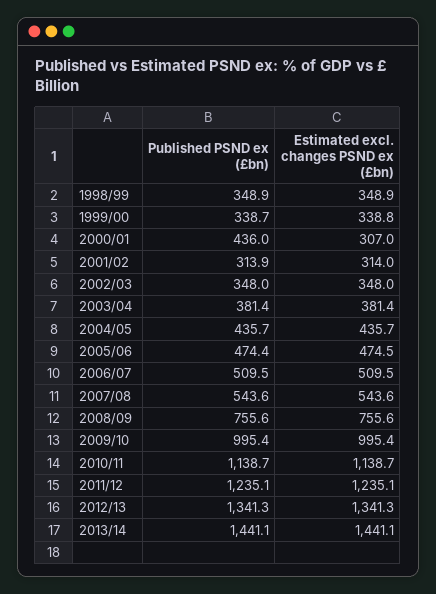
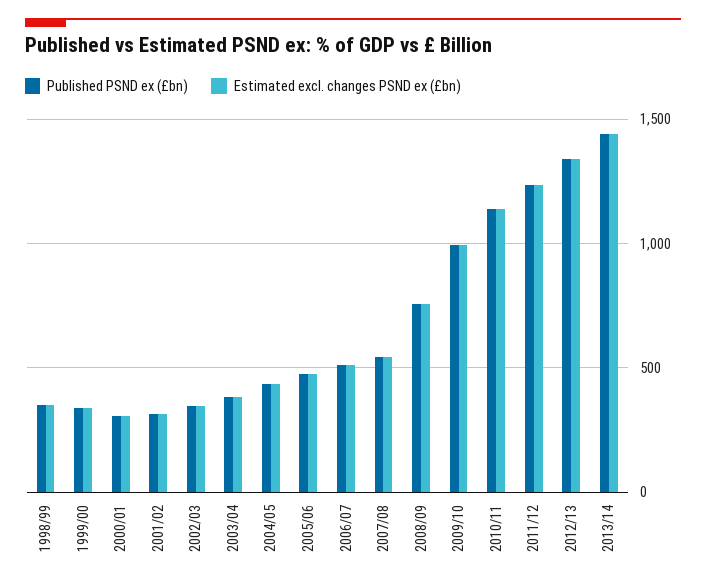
  {
    "Published PSND ex (£bn)": {
      "1998/99": 348.9,
      "1999/00": 338.7,
-     "2000/01": 436,
+     "2000/01": 300,
      "2001/02": 313.9,
      "2002/03": 348,
      "2003/04": 381.4,
      "2004/05": 435.7,
      "2005/06": 474.4,
      "2006/07": 509.5,
      "2007/08": 543.6,
      "2008/09": 755.6,
      "2009/10": 995.4,
      "2010/11": 1138.7,
      "2011/12": 1235.1,
      "2012/13": 1341.3,
      "2013/14": 1441.1
    },
    "Estimated excl. changes PSND ex (£bn)": {
      "1998/99": 348.9,
      "1999/00": 338.8,
      "2000/01": 307,
      "2001/02": 314,
      "2002/03": 348,
      "2003/04": 381.4,
      "2004/05": 435.7,
      "2005/06": 474.5,
      "2006/07": 509.5,
      "2007/08": 543.6,
      "2008/09": 755.6,
      "2009/10": 995.4,
      "2010/11": 1138.7,
      "2011/12": 1235.1,
      "2012/13": 1341.3,
      "2013/14": 1441.1
    }
  }

